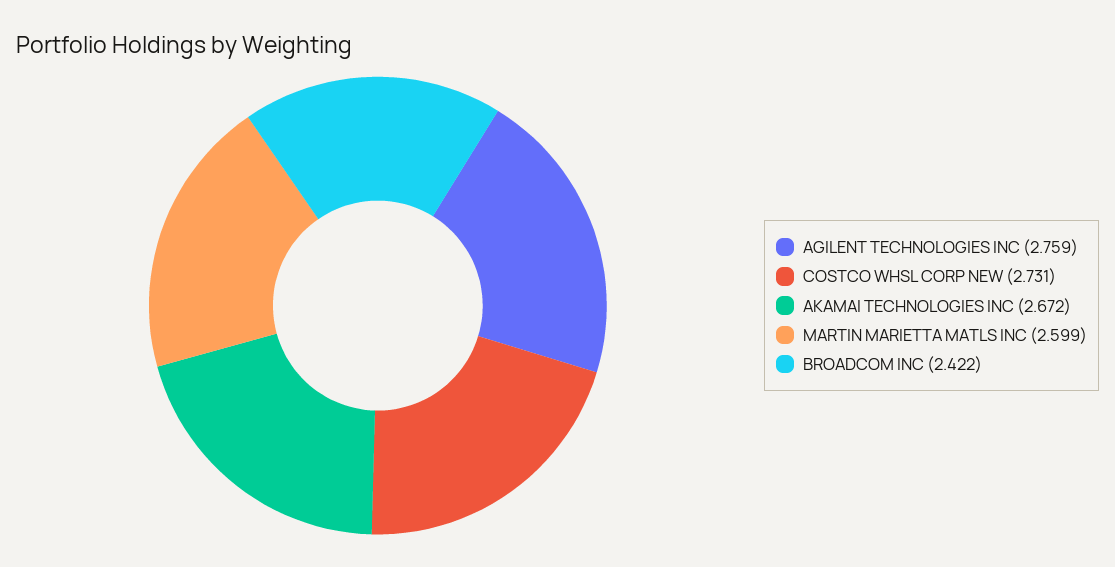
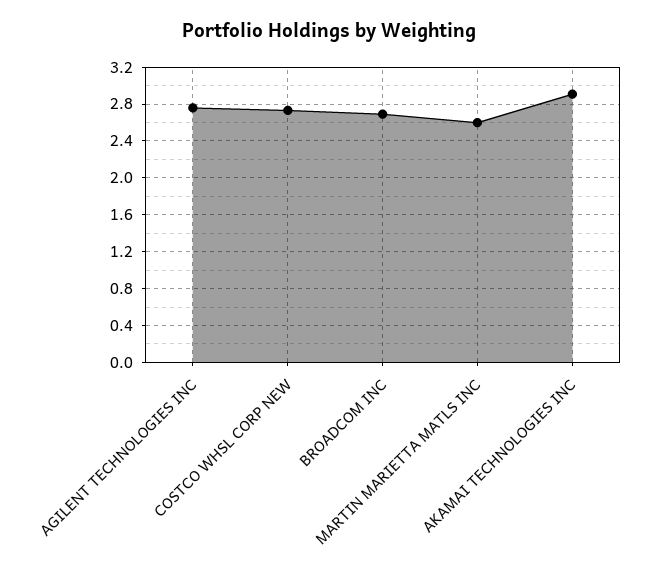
  {
    "AGILENT TECHNOLOGIES INC": 2.759,
    "COSTCO WHSL CORP NEW": 2.731,
-   "AKAMAI TECHNOLOGIES INC": 2.672,
+   "AKAMAI TECHNOLOGIES INC": 2.9,
    "MARTIN MARIETTA MATLS INC": 2.599,
-   "BROADCOM INC": 2.422
+   "BROADCOM INC": 2.7
  }

